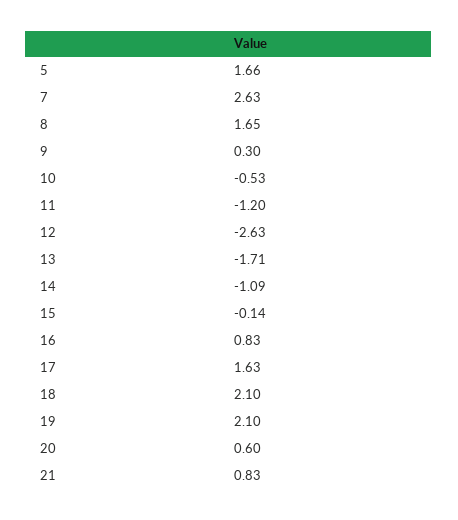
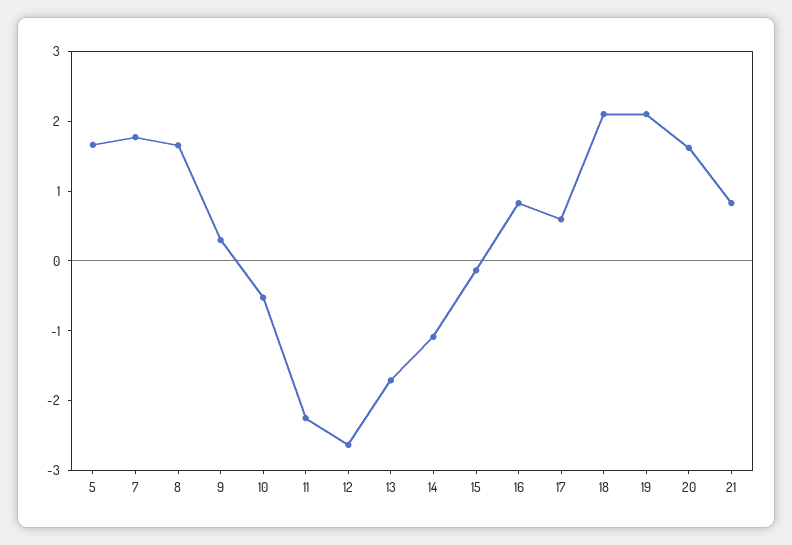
  {
    "5": 1.66,
-   "7": 2.63,
+   "7": 1.8,
    "8": 1.65,
    "9": 0.3,
    "10": -0.53,
-   "11": -1.2,
+   "11": -2.2,
    "12": -2.63,
    "13": -1.71,
    "14": -1.09,
    "15": -0.14,
    "16": 0.83,
-   "17": 1.63,
+   "17": 0.6,
    "18": 2.1,
    "19": 2.1,
-   "20": 0.6,
+   "20": 1.6,
    "21": 0.83
  }

